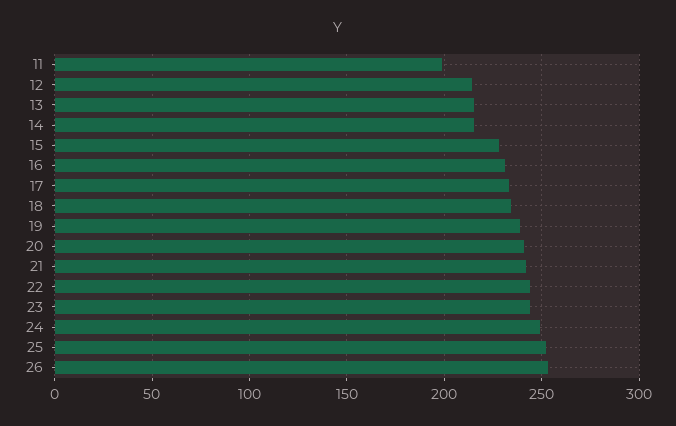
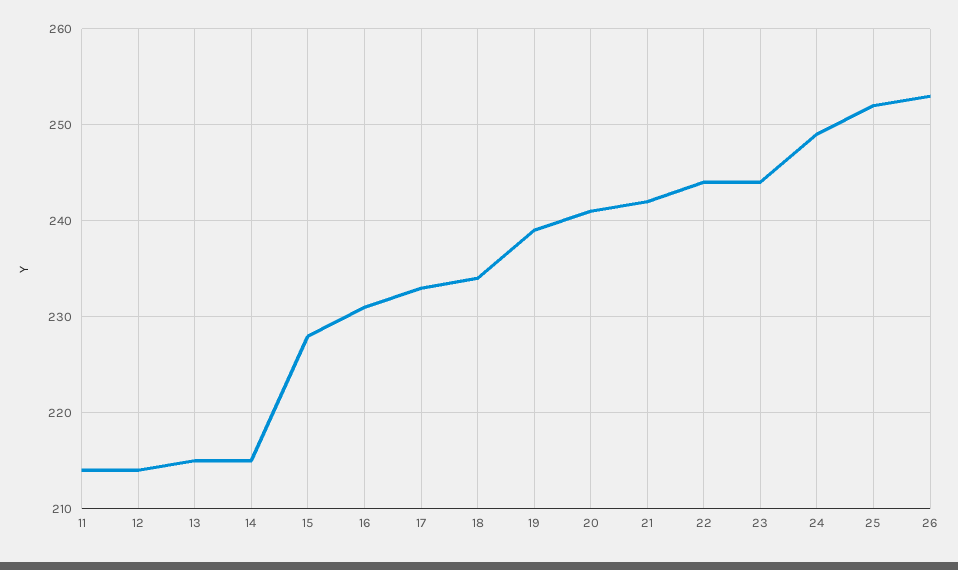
  {
-   "11": 200,
+   "11": 214,
    "12": 214,
    "13": 215,
    "14": 215,
    "15": 228,
    "16": 231,
    "17": 233,
    "18": 234,
    "19": 239,
    "20": 241,
    "21": 242,
    "22": 244,
    "23": 244,
    "24": 249,
    "25": 252,
    "26": 253
  }

